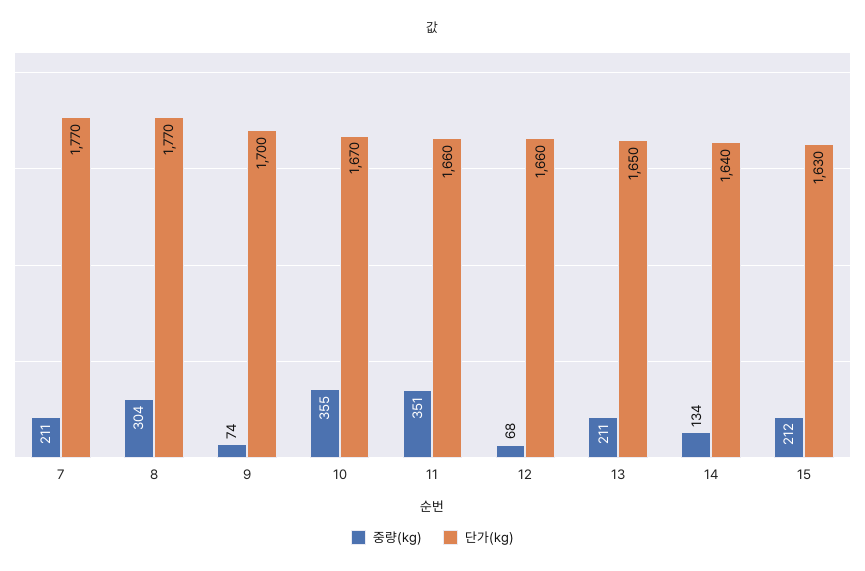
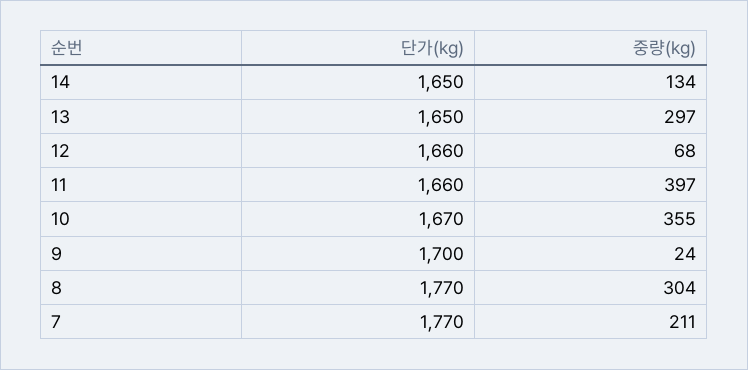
  {
    "중량(kg)": {
      "7": 211,
      "8": 304,
-     "9": 74,
+     "9": 24,
      "10": 355,
-     "11": 351,
+     "11": 397,
      "12": 68,
-     "13": 211,
+     "13": 297,
-     "14": 134,
+     "14": 134
-     "15": 212
    },
    "단가(kg)": {
      "7": 1770,
      "8": 1770,
      "9": 1700,
      "10": 1670,
      "11": 1660,
      "12": 1660,
      "13": 1650,
-     "14": 1640,
+     "14": 1650
-     "15": 1630
    }
  }

